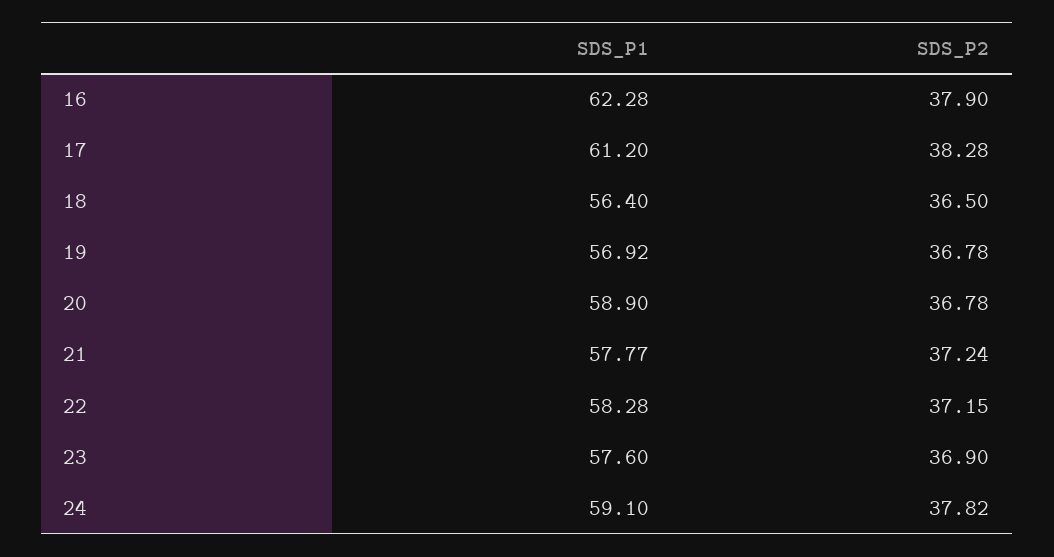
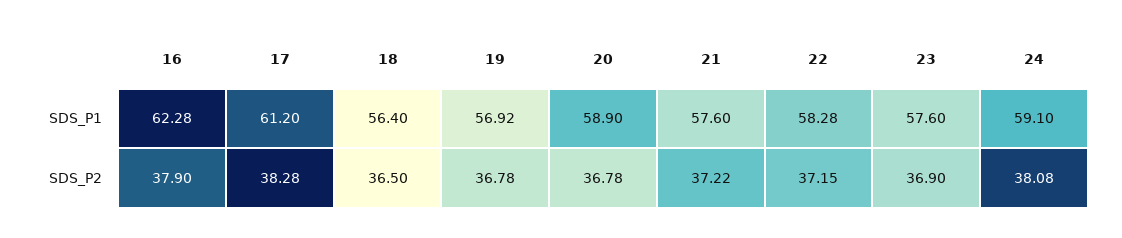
  {
    "SDS_P1": {
      "16": 62.28,
      "17": 61.2,
      "18": 56.4,
      "19": 56.92,
      "20": 58.9,
-     "21": 57.77,
+     "21": 57.6,
      "22": 58.28,
      "23": 57.6,
      "24": 59.1
    },
    "SDS_P2": {
      "16": 37.9,
      "17": 38.28,
      "18": 36.5,
      "19": 36.78,
      "20": 36.78,
-     "21": 37.24,
+     "21": 37.22,
      "22": 37.15,
      "23": 36.9,
-     "24": 37.82
+     "24": 38.08
    }
  }

